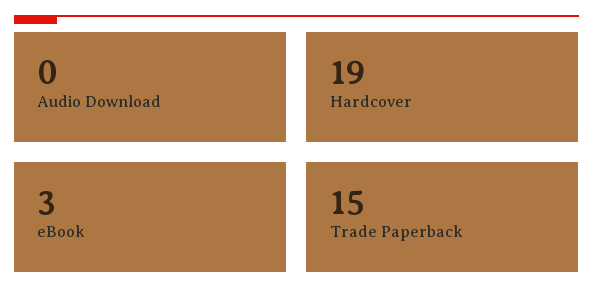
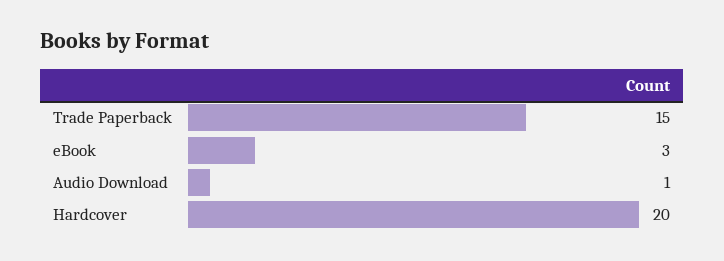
  {
-   "Audio Download": 0,
+   "Audio Download": 1,
-   "Hardcover": 19,
+   "Hardcover": 20,
    "eBook": 3,
    "Trade Paperback": 15
  }

